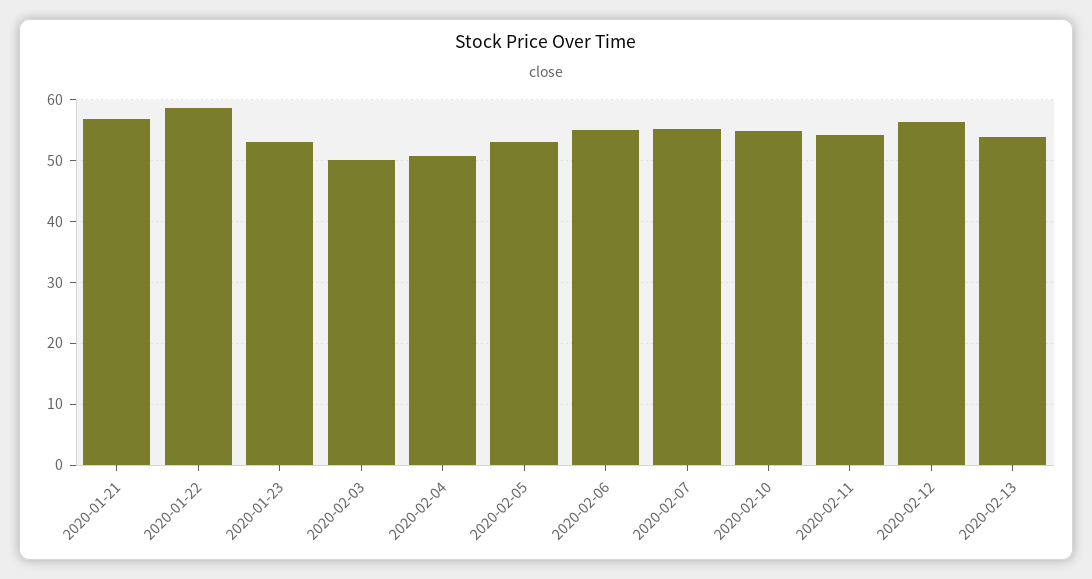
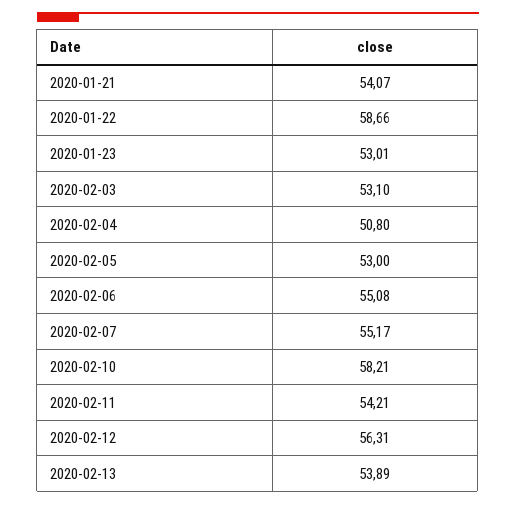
  {
-   "2020-01-21": 57,
+   "2020-01-21": 54.07,
    "2020-01-22": 58.66,
    "2020-01-23": 53.01,
-   "2020-02-03": 50,
+   "2020-02-03": 53.1,
    "2020-02-04": 50.8,
    "2020-02-05": 53,
    "2020-02-06": 55.08,
    "2020-02-07": 55.17,
-   "2020-02-10": 55,
+   "2020-02-10": 58.21,
    "2020-02-11": 54.21,
    "2020-02-12": 56.31,
    "2020-02-13": 53.89
  }

